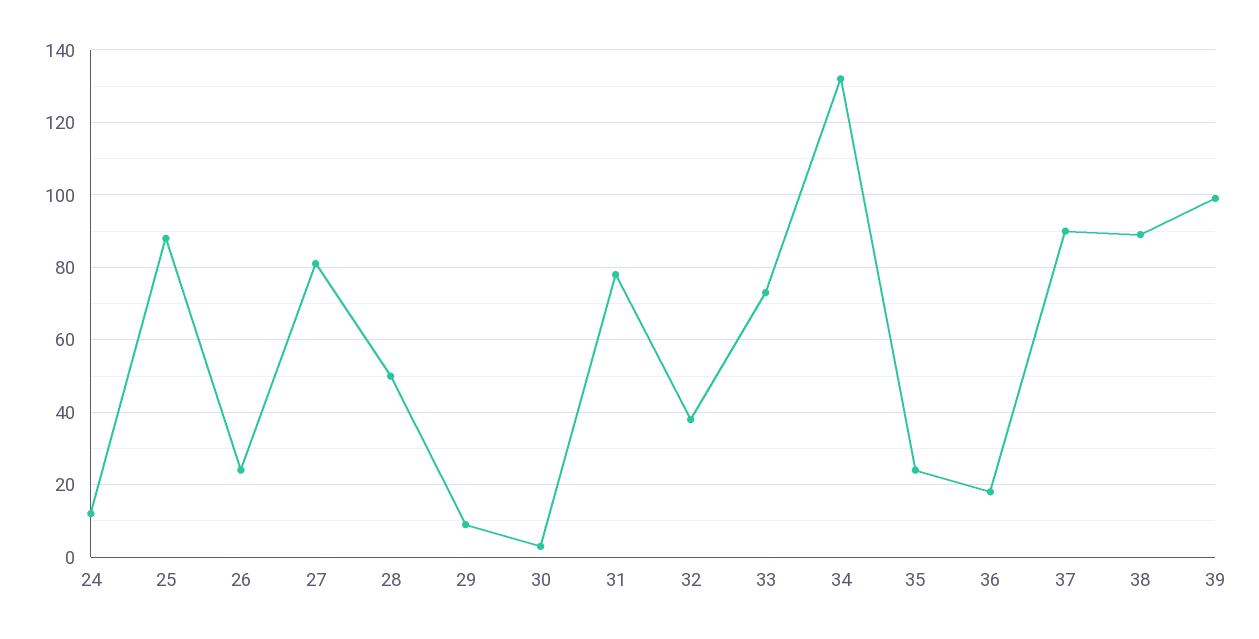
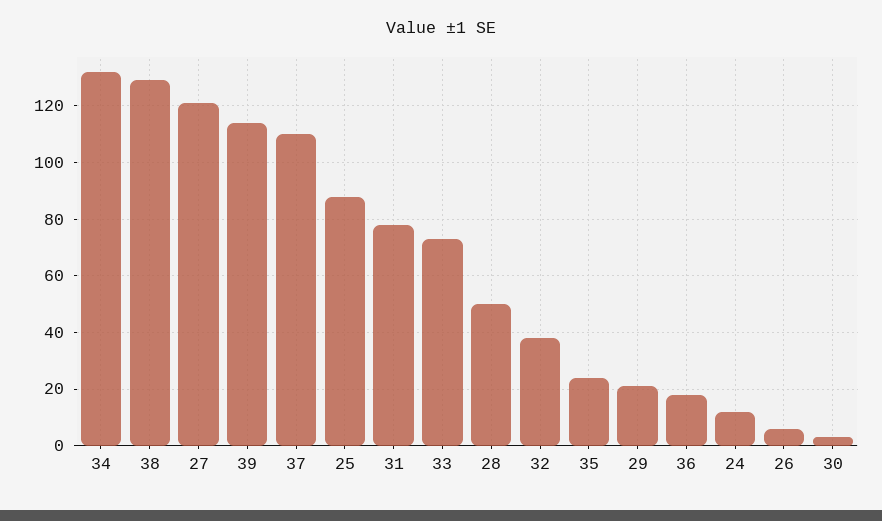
  {
    "24": 10,
    "25": 90,
-   "26": 25,
+   "26": 5,
-   "27": 80,
+   "27": 120,
    "28": 50,
-   "29": 10,
+   "29": 20,
    "30": 5,
    "31": 80,
    "32": 40,
    "33": 75,
    "34": 130,
    "35": 25,
    "36": 20,
-   "37": 90,
+   "37": 110,
-   "38": 90,
+   "38": 130,
-   "39": 100
+   "39": 115
  }

